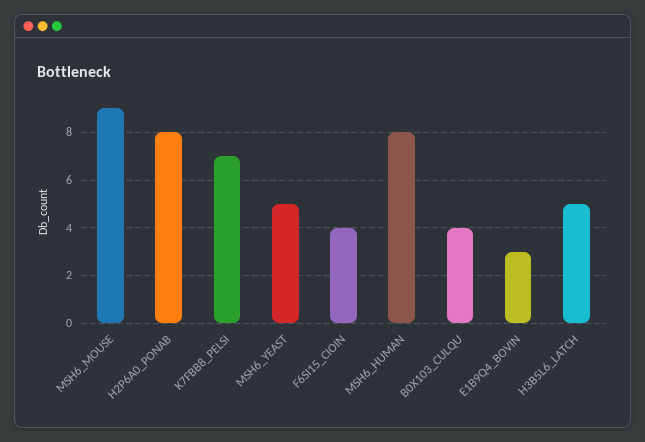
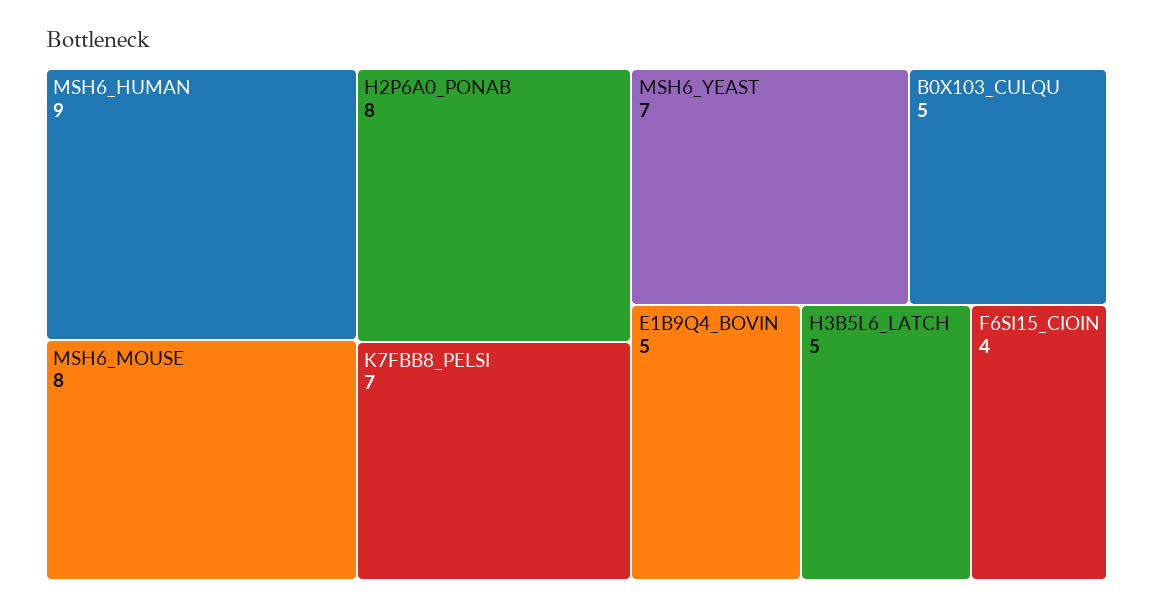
  {
-   "MSH6_MOUSE": 9,
+   "MSH6_MOUSE": 8,
    "H2P6A0_PONAB": 8,
    "K7FBB8_PELSI": 7,
-   "MSH6_YEAST": 5,
+   "MSH6_YEAST": 7,
    "F6SI15_CIOIN": 4,
-   "MSH6_HUMAN": 8,
+   "MSH6_HUMAN": 9,
-   "B0X103_CULQU": 4,
+   "B0X103_CULQU": 5,
-   "E1B9Q4_BOVIN": 3,
+   "E1B9Q4_BOVIN": 5,
    "H3B5L6_LATCH": 5
  }

